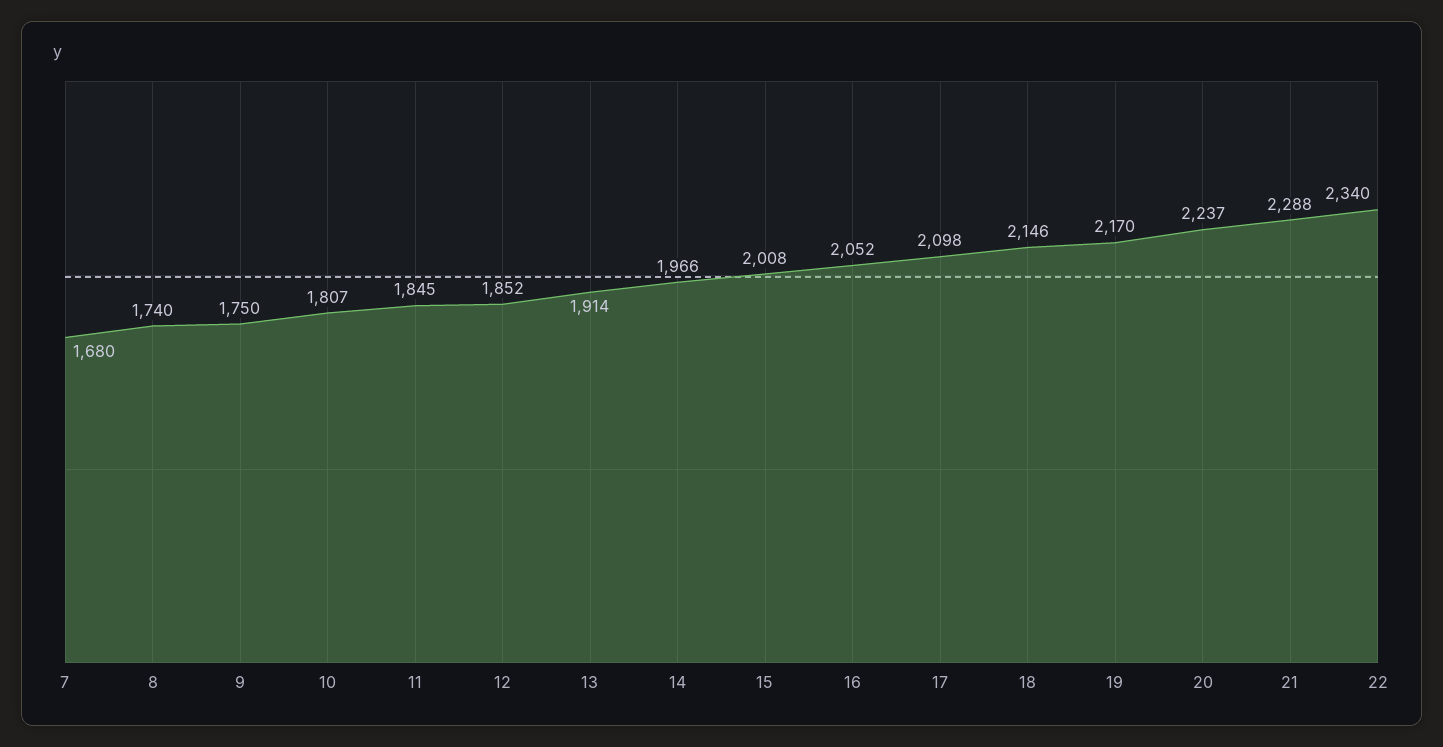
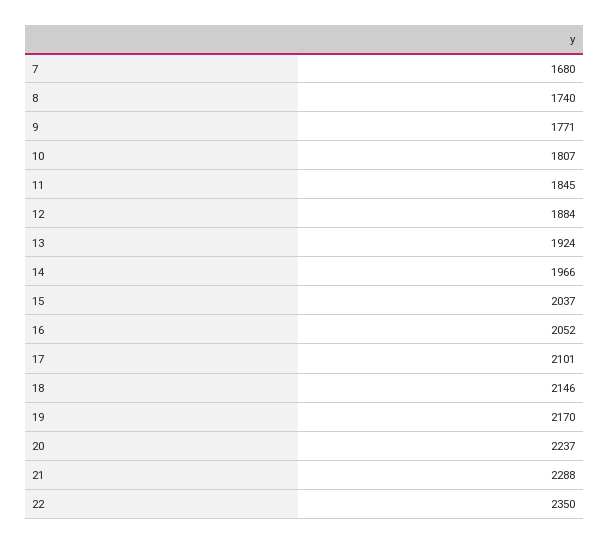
  {
    "7": 1680,
    "8": 1740,
-   "9": 1750,
+   "9": 1771,
    "10": 1807,
    "11": 1845,
-   "12": 1852,
+   "12": 1884,
-   "13": 1914,
+   "13": 1924,
    "14": 1966,
-   "15": 2008,
+   "15": 2037,
    "16": 2052,
-   "17": 2098,
+   "17": 2101,
    "18": 2146,
    "19": 2170,
    "20": 2237,
    "21": 2288,
-   "22": 2340
+   "22": 2350
  }

